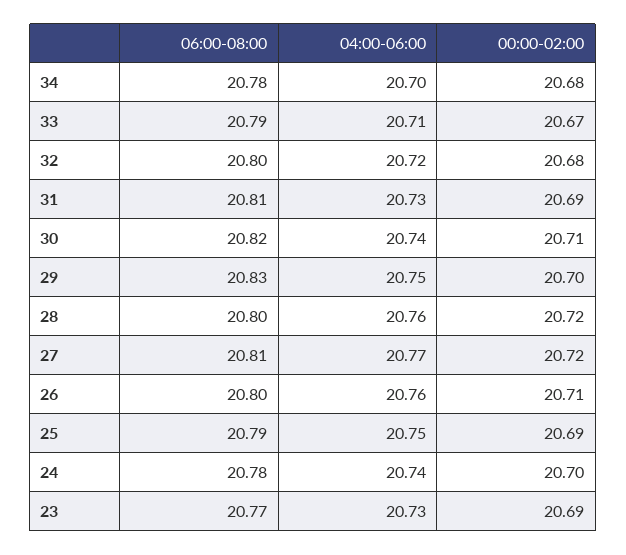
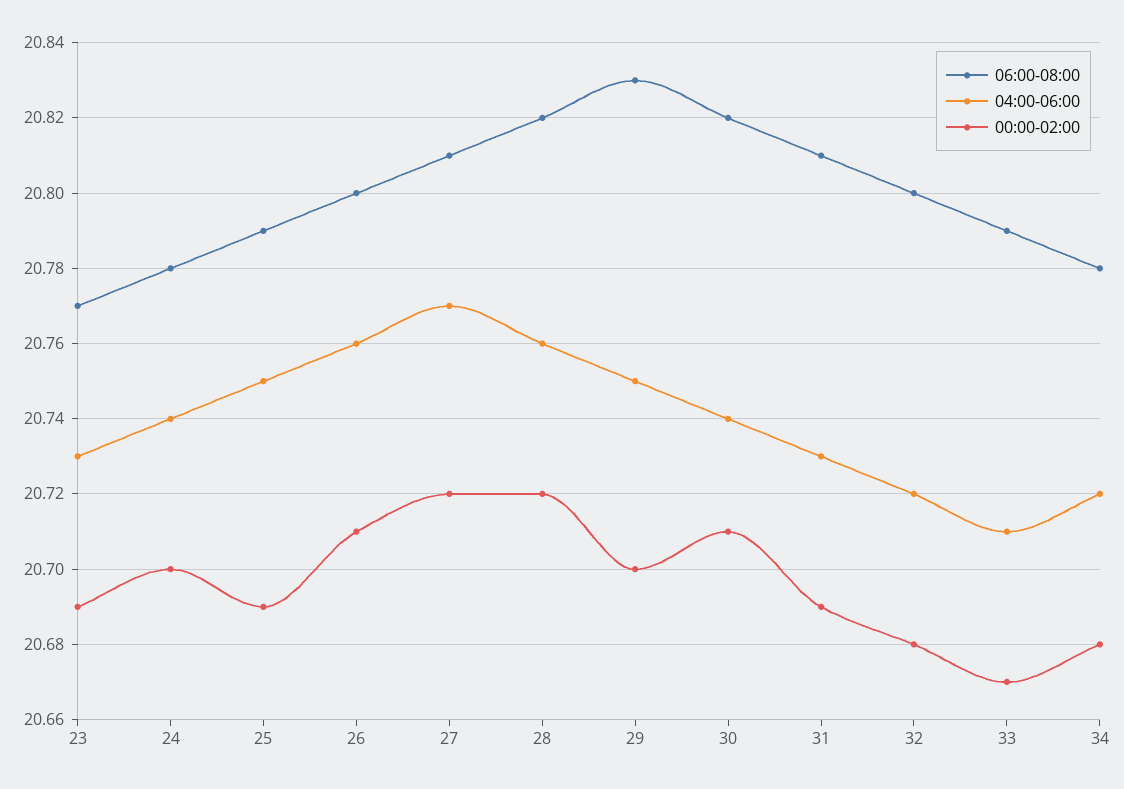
  {
    "06:00-08:00": {
      "34": 20.78,
      "33": 20.79,
      "32": 20.8,
      "31": 20.81,
      "30": 20.82,
      "29": 20.83,
-     "28": 20.8,
+     "28": 20.82,
      "27": 20.81,
      "26": 20.8,
      "25": 20.79,
      "24": 20.78,
      "23": 20.77
    },
    "04:00-06:00": {
-     "34": 20.7,
+     "34": 20.72,
      "33": 20.71,
      "32": 20.72,
      "31": 20.73,
      "30": 20.74,
      "29": 20.75,
      "28": 20.76,
      "27": 20.77,
      "26": 20.76,
      "25": 20.75,
      "24": 20.74,
      "23": 20.73
    },
    "00:00-02:00": {
      "34": 20.68,
      "33": 20.67,
      "32": 20.68,
      "31": 20.69,
      "30": 20.71,
      "29": 20.7,
      "28": 20.72,
      "27": 20.72,
      "26": 20.71,
      "25": 20.69,
      "24": 20.7,
      "23": 20.69
    }
  }

